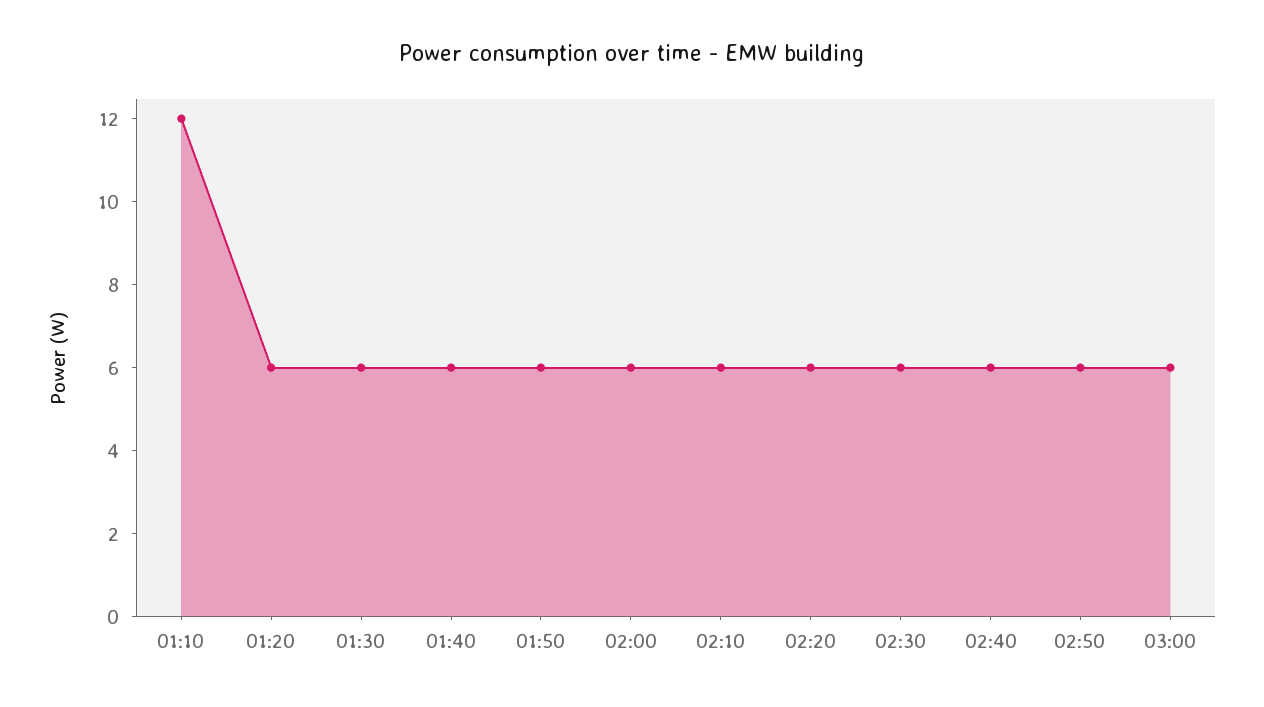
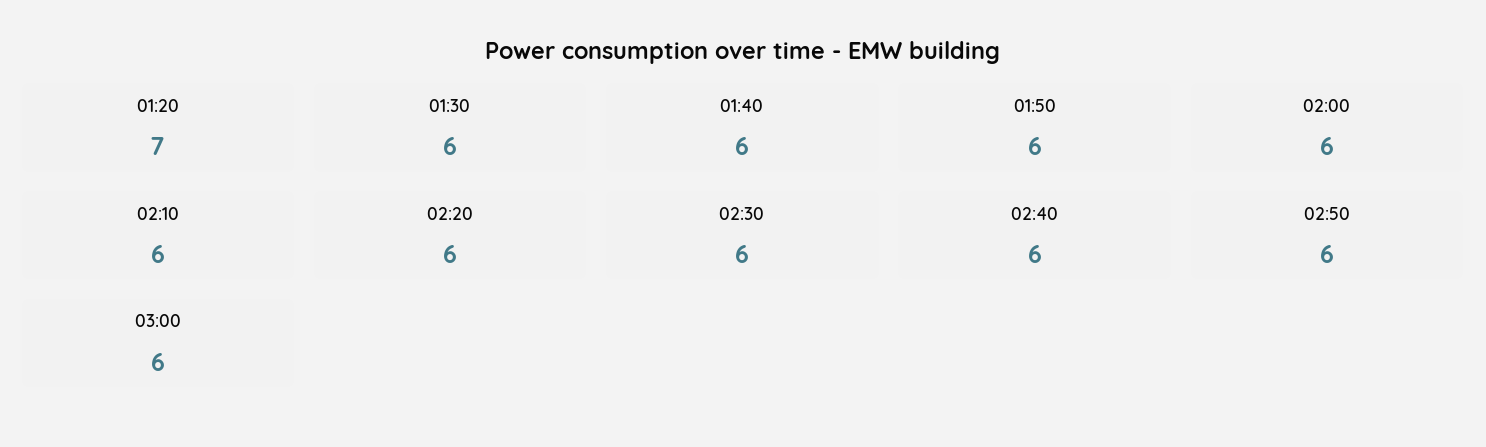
  {
-   "01:10": 12,
-   "01:20": 6,
+   "01:20": 7,
    "01:30": 6,
    "01:40": 6,
    "01:50": 6,
    "02:00": 6,
    "02:10": 6,
    "02:20": 6,
    "02:30": 6,
    "02:40": 6,
    "02:50": 6,
    "03:00": 6
  }

